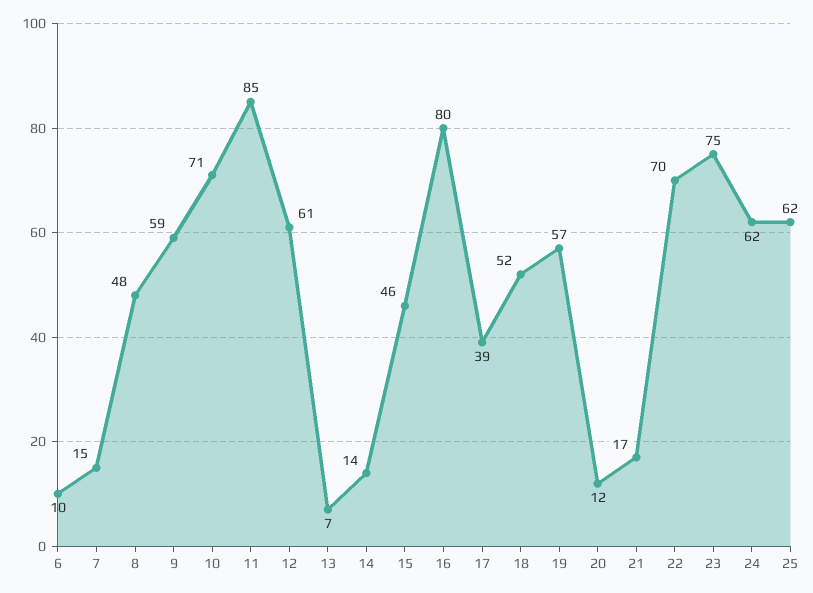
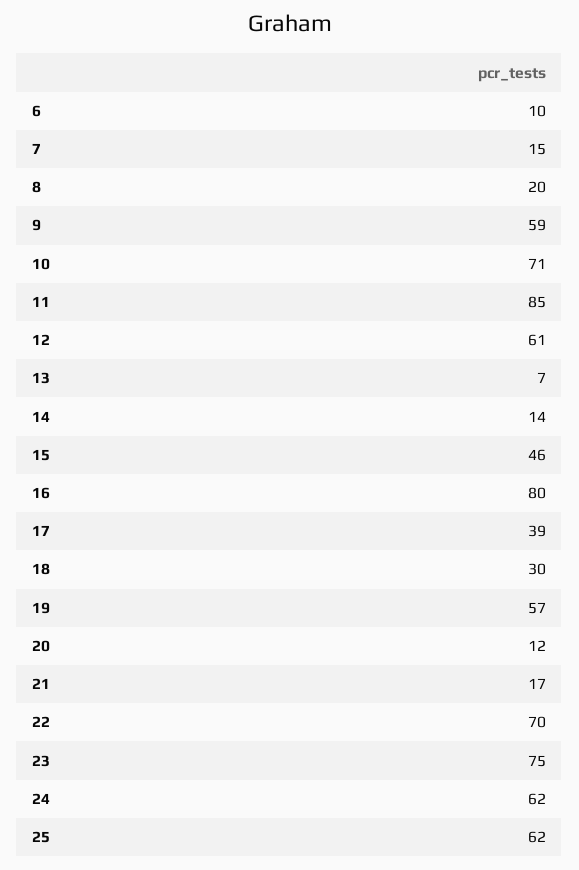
  {
    "6": 10,
    "7": 15,
-   "8": 48,
+   "8": 20,
    "9": 59,
    "10": 71,
    "11": 85,
    "12": 61,
    "13": 7,
    "14": 14,
    "15": 46,
    "16": 80,
    "17": 39,
-   "18": 52,
+   "18": 30,
    "19": 57,
    "20": 12,
    "21": 17,
    "22": 70,
    "23": 75,
    "24": 62,
    "25": 62
  }

